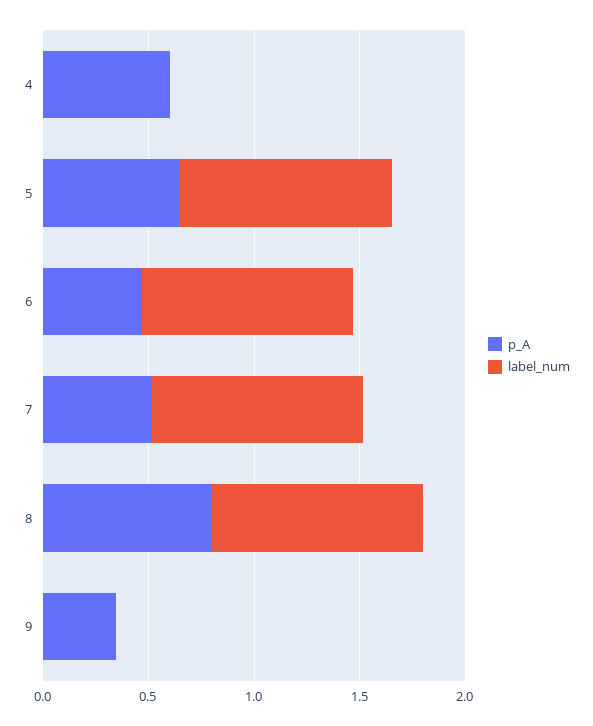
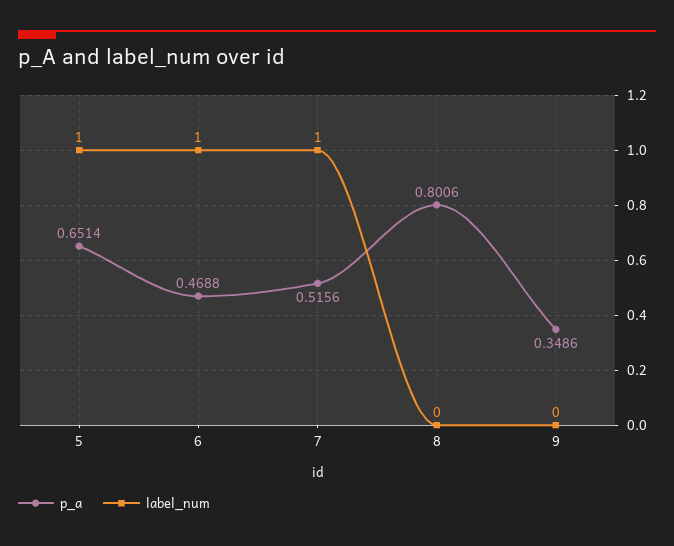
  {
    "p_A": {
-     "4": 0.6,
      "5": 0.6514,
      "6": 0.4688,
      "7": 0.5156,
      "8": 0.8006,
      "9": 0.3486
    },
    "label_num": {
-     "4": 0,
      "5": 1,
      "6": 1,
      "7": 1,
-     "8": 1,
+     "8": 0,
      "9": 0
    }
  }

